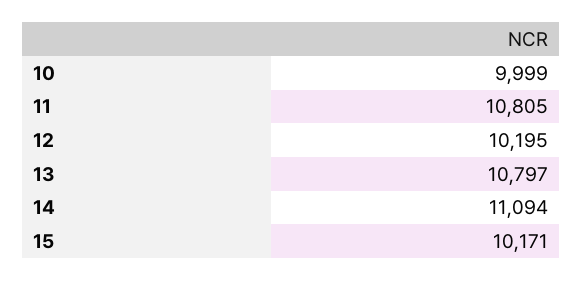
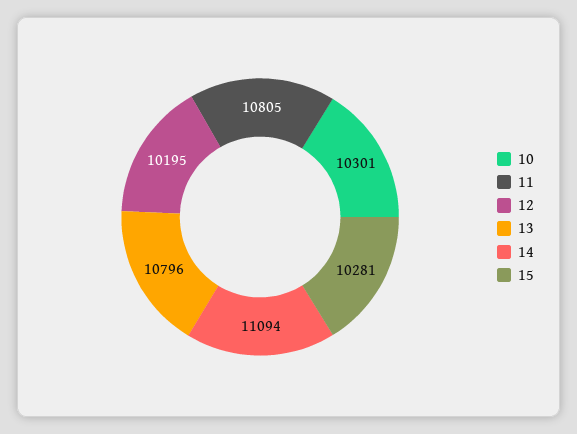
  {
-   "10": 9999,
+   "10": 10301,
    "11": 10805,
    "12": 10195,
-   "13": 10797,
+   "13": 10796,
    "14": 11094,
-   "15": 10171
+   "15": 10281
  }

